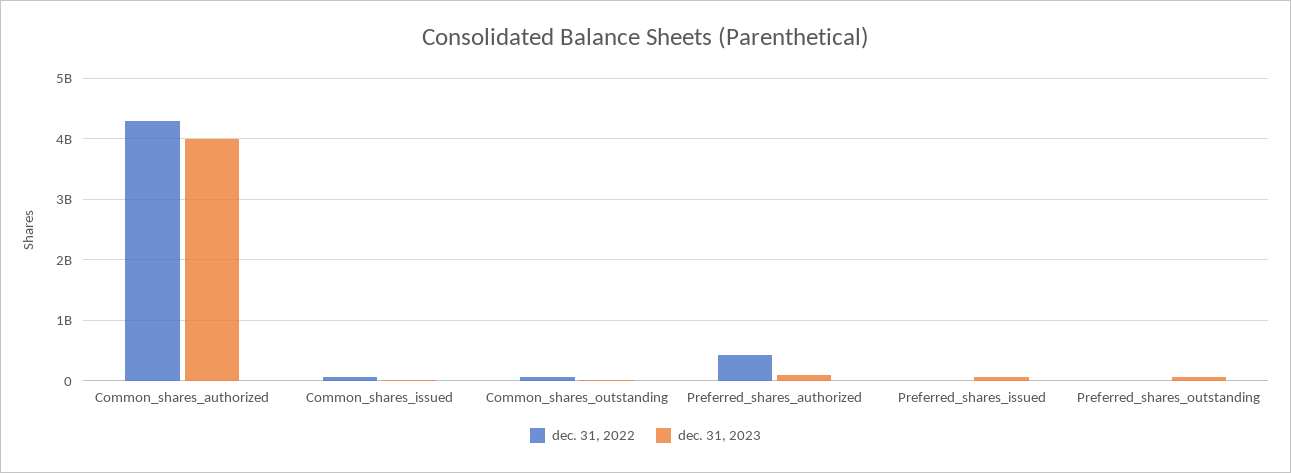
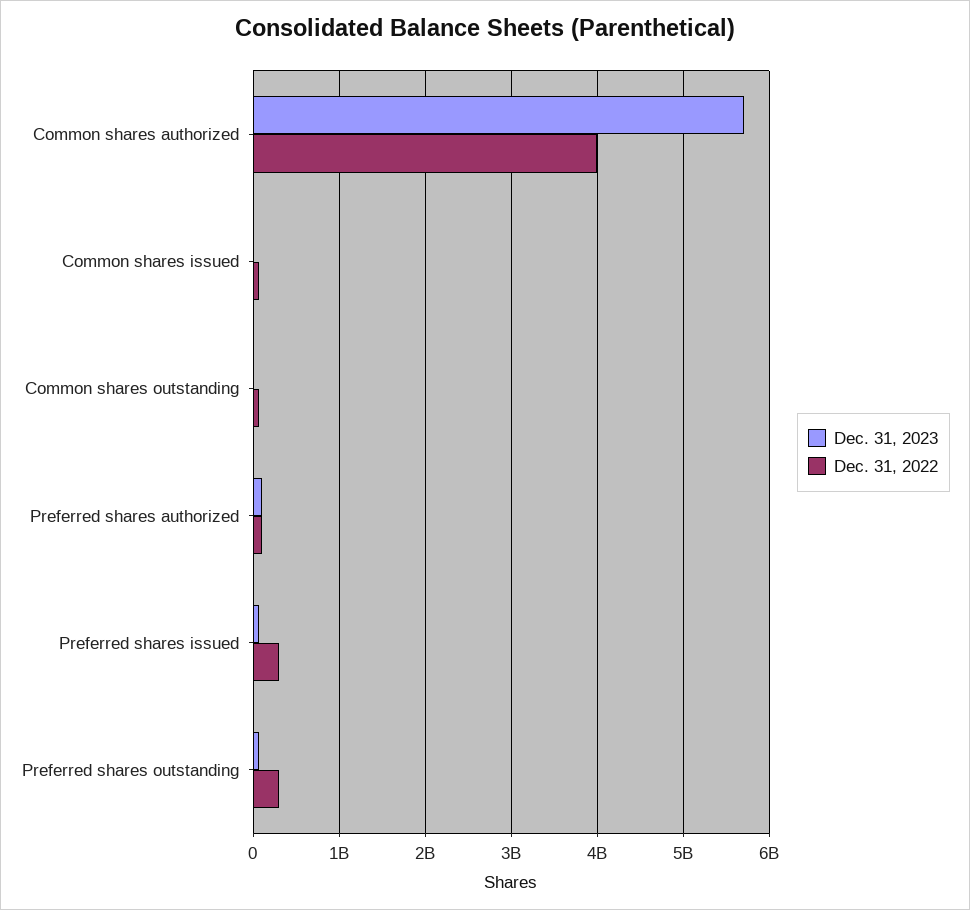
  {
    "dec. 31, 2022": {
-     "Common_shares_authorized": 4300000000,
+     "Common_shares_authorized": 4000000000,
      "Common_shares_issued": 100000000,
      "Common_shares_outstanding": 100000000,
-     "Preferred_shares_authorized": 400000000,
+     "Preferred_shares_authorized": 100000000,
-     "Preferred_shares_issued": 0,
+     "Preferred_shares_issued": 300000000,
-     "Preferred_shares_outstanding": 0
+     "Preferred_shares_outstanding": 300000000
    },
    "dec. 31, 2023": {
-     "Common_shares_authorized": 4000000000,
+     "Common_shares_authorized": 5700000000,
      "Common_shares_issued": 0,
      "Common_shares_outstanding": 0,
      "Preferred_shares_authorized": 100000000,
      "Preferred_shares_issued": 100000000,
      "Preferred_shares_outstanding": 100000000
    }
  }

